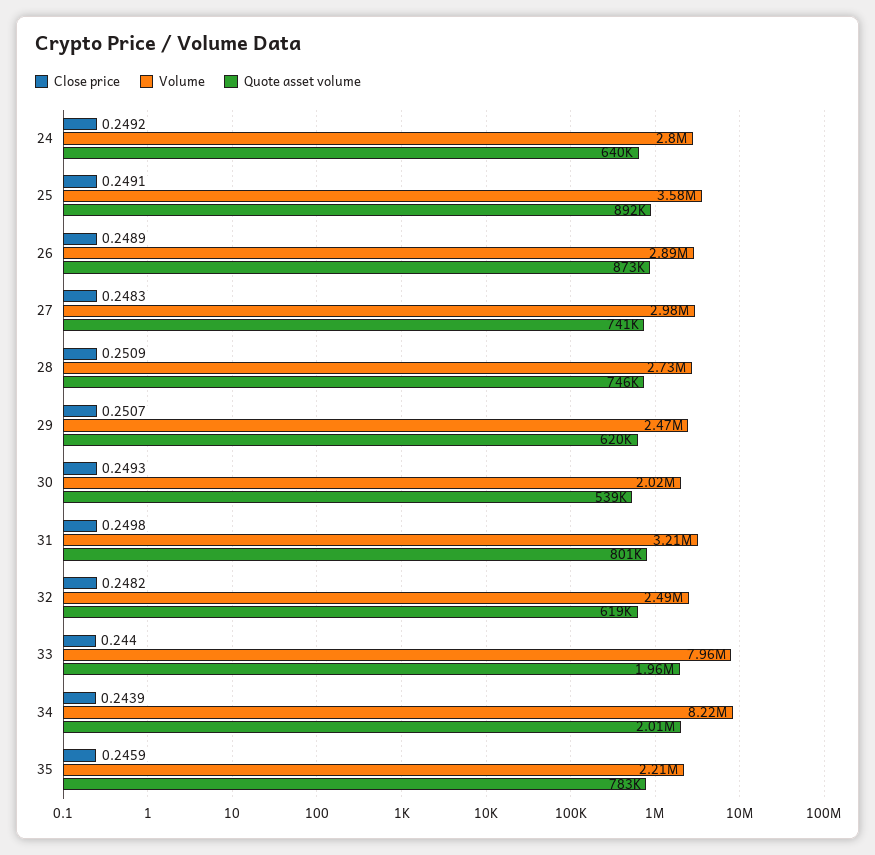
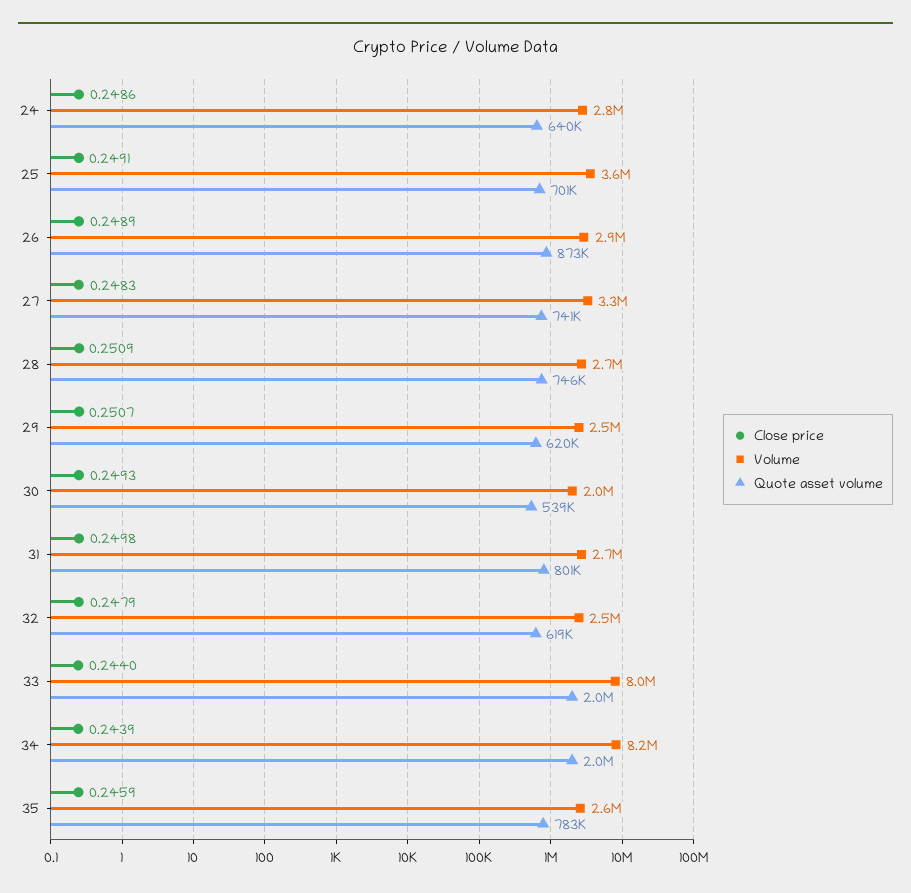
  {
    "Close price": {
-     "24": 0.2492,
+     "24": 0.2486,
      "25": 0.2491,
      "26": 0.2489,
      "27": 0.2483,
      "28": 0.2509,
      "29": 0.2507,
      "30": 0.2493,
      "31": 0.2498,
-     "32": 0.2482,
+     "32": 0.2479,
      "33": 0.244,
      "34": 0.2439,
      "35": 0.2459
    },
    "Volume": {
      "24": 2800000,
      "25": 3580000,
      "26": 2890000,
-     "27": 2980000,
+     "27": 3300000,
      "28": 2730000,
      "29": 2470000,
      "30": 2020000,
-     "31": 3210000,
+     "31": 2700000,
      "32": 2490000,
      "33": 7960000,
      "34": 8220000,
-     "35": 2210000
+     "35": 2600000
    },
    "Quote asset volume": {
      "24": 640000,
-     "25": 892000,
+     "25": 701000,
      "26": 873000,
      "27": 741000,
      "28": 746000,
      "29": 620000,
      "30": 539000,
      "31": 801000,
      "32": 619000,
      "33": 1960000,
      "34": 2010000,
      "35": 783000
    }
  }

